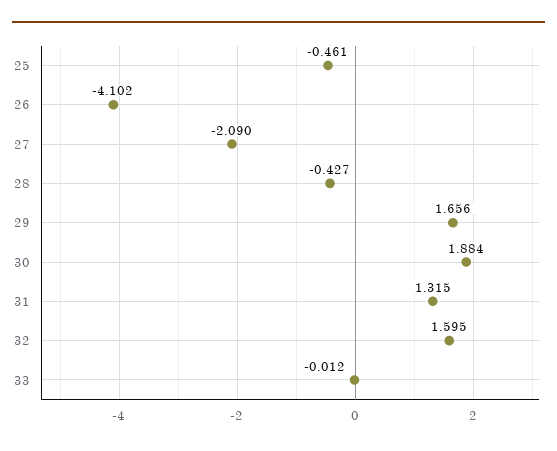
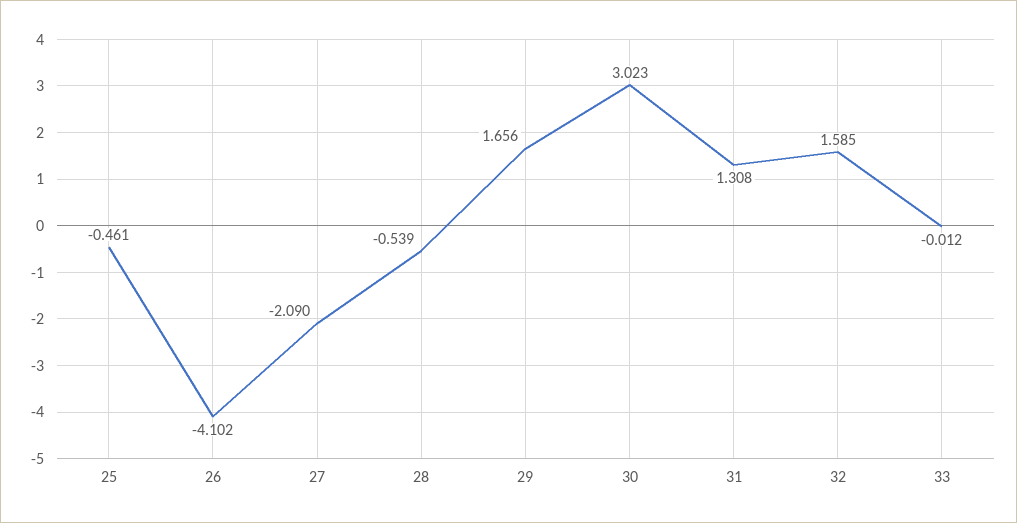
  {
    "25": -0.461,
    "26": -4.102,
    "27": -2.09,
-   "28": -0.427,
+   "28": -0.539,
    "29": 1.656,
-   "30": 1.884,
+   "30": 3.023,
-   "31": 1.315,
+   "31": 1.308,
-   "32": 1.595,
+   "32": 1.585,
    "33": -0.012
  }

